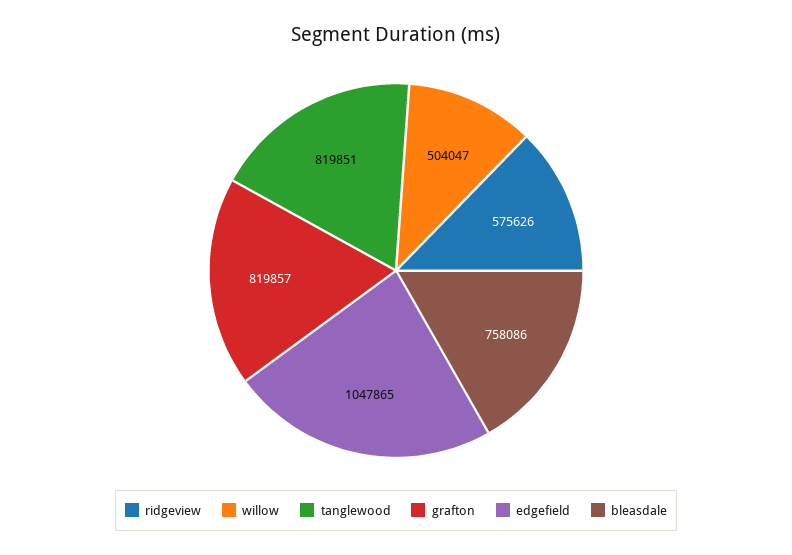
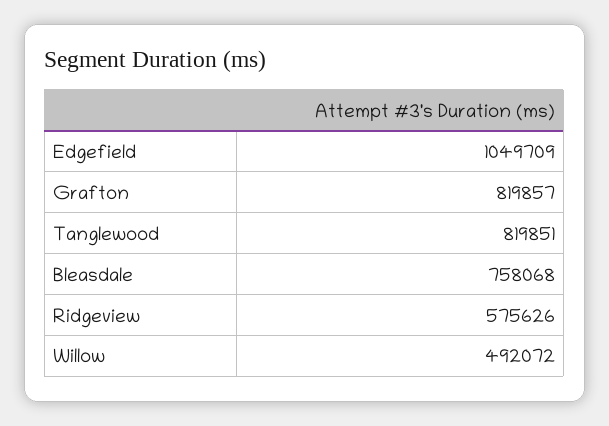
  {
    "ridgeview": 575626,
-   "willow": 504047,
+   "willow": 492072,
    "tanglewood": 819851,
    "grafton": 819857,
-   "edgefield": 1047865,
+   "edgefield": 1049709,
-   "bleasdale": 758086
+   "bleasdale": 758068
  }

